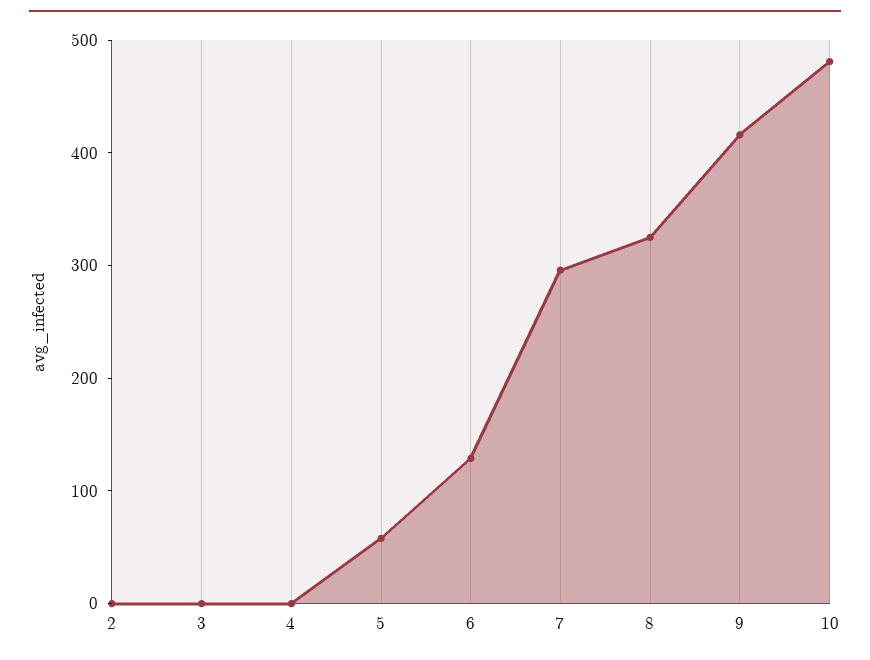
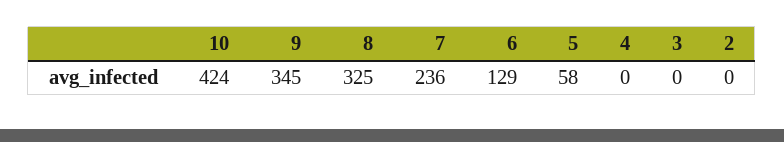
  {
    "2": 0,
    "3": 0,
    "4": 0,
    "5": 58,
    "6": 129,
-   "7": 300,
+   "7": 236,
    "8": 325,
-   "9": 420,
+   "9": 345,
-   "10": 480
+   "10": 424
  }

